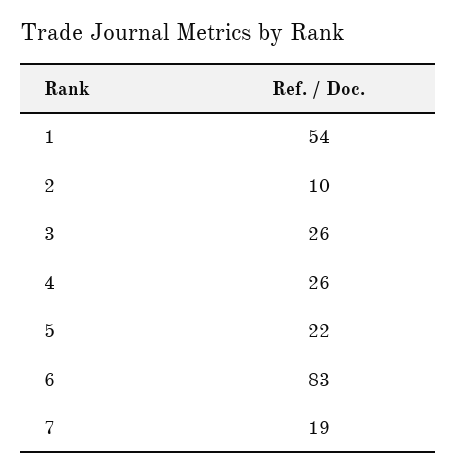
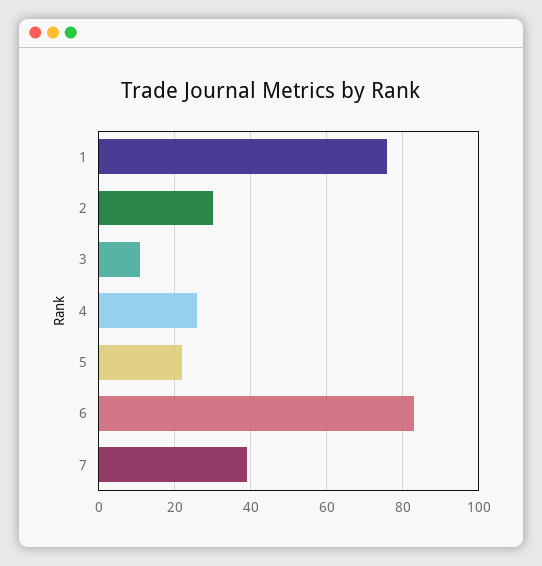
  {
-   "1": 54,
+   "1": 75,
-   "2": 10,
+   "2": 30,
-   "3": 26,
+   "3": 10,
    "4": 26,
    "5": 22,
    "6": 83,
-   "7": 19
+   "7": 40
  }

